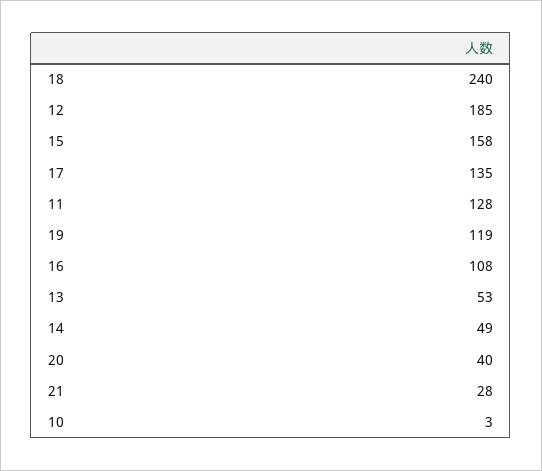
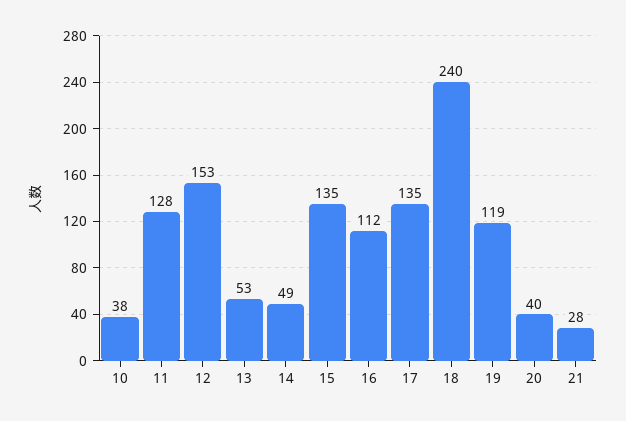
  {
    "18": 240,
-   "12": 185,
+   "12": 153,
-   "15": 158,
+   "15": 135,
    "17": 135,
    "11": 128,
    "19": 119,
-   "16": 108,
+   "16": 112,
    "13": 53,
    "14": 49,
    "20": 40,
    "21": 28,
-   "10": 3
+   "10": 38
  }

